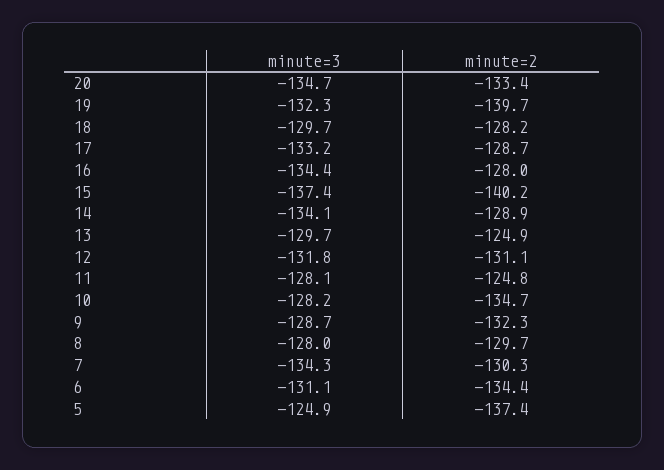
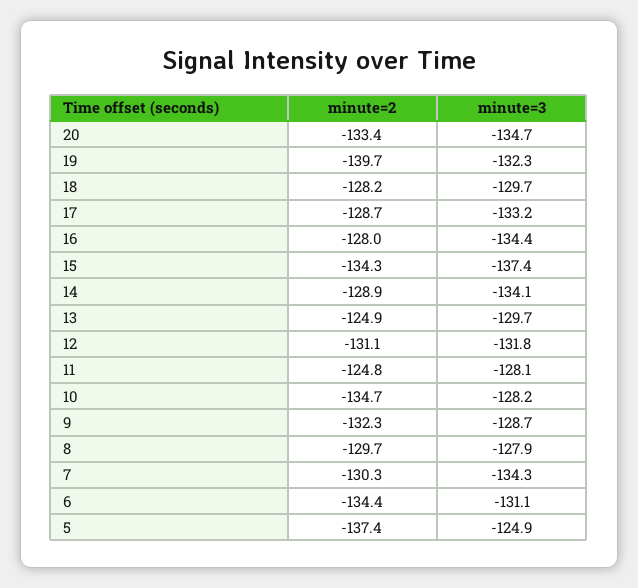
  {
    "minute=3": {
      "20": -134.7,
      "19": -132.3,
      "18": -129.7,
      "17": -133.2,
      "16": -134.4,
      "15": -137.4,
      "14": -134.1,
      "13": -129.7,
      "12": -131.8,
      "11": -128.1,
      "10": -128.2,
      "9": -128.7,
-     "8": -128,
+     "8": -127.9,
      "7": -134.3,
      "6": -131.1,
      "5": -124.9
    },
    "minute=2": {
      "20": -133.4,
      "19": -139.7,
      "18": -128.2,
      "17": -128.7,
      "16": -128,
-     "15": -140.2,
+     "15": -134.3,
      "14": -128.9,
      "13": -124.9,
      "12": -131.1,
      "11": -124.8,
      "10": -134.7,
      "9": -132.3,
      "8": -129.7,
      "7": -130.3,
      "6": -134.4,
      "5": -137.4
    }
  }

